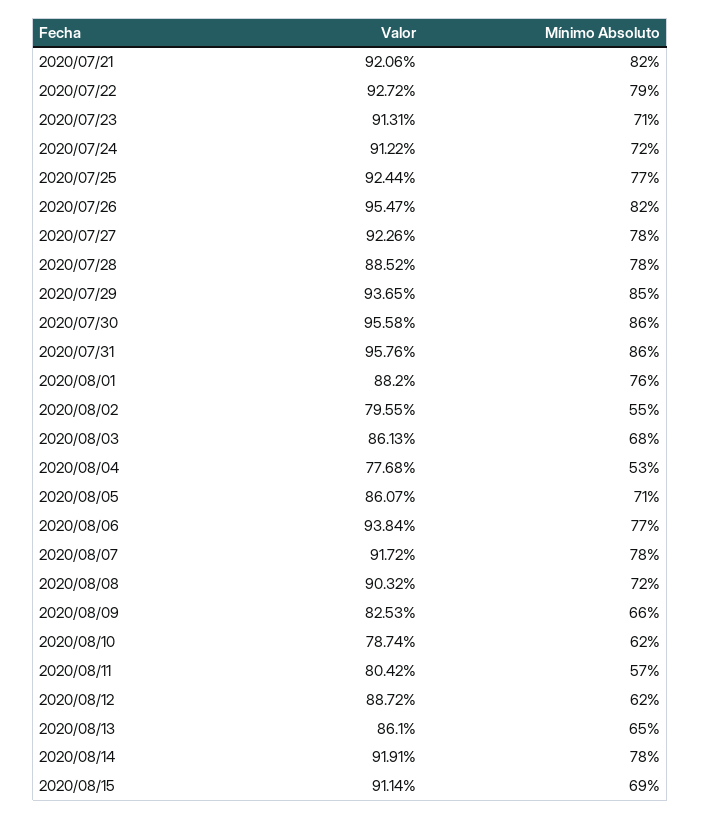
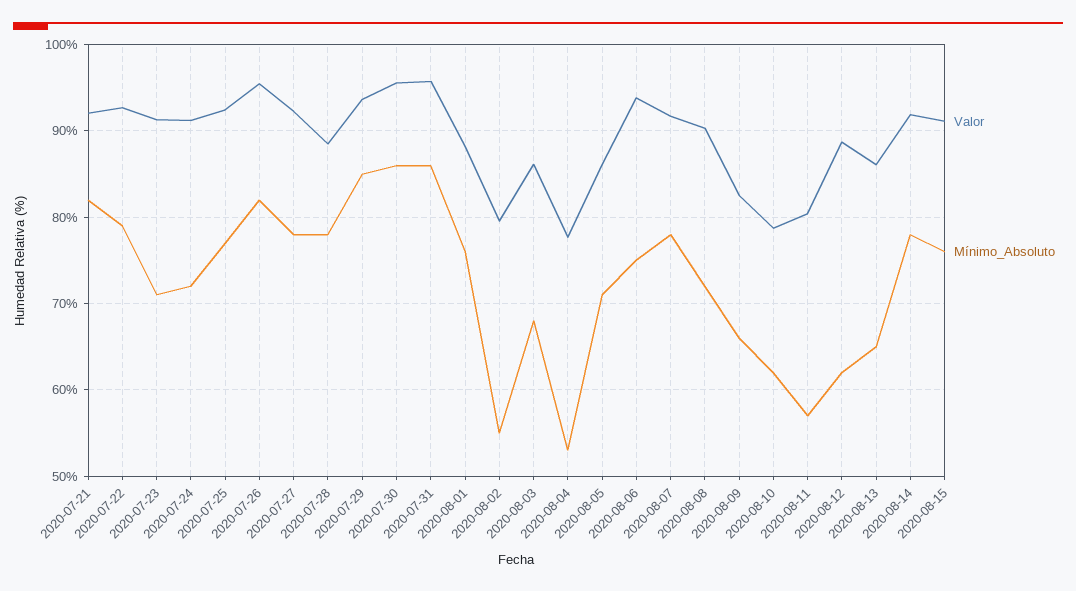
  {
    "Valor": {
      "2020/07/21": 92.06,
      "2020/07/22": 92.72,
      "2020/07/23": 91.31,
      "2020/07/24": 91.22,
      "2020/07/25": 92.44,
      "2020/07/26": 95.47,
      "2020/07/27": 92.26,
      "2020/07/28": 88.52,
      "2020/07/29": 93.65,
      "2020/07/30": 95.58,
      "2020/07/31": 95.76,
      "2020/08/01": 88.2,
      "2020/08/02": 79.55,
      "2020/08/03": 86.13,
      "2020/08/04": 77.68,
      "2020/08/05": 86.07,
      "2020/08/06": 93.84,
      "2020/08/07": 91.72,
      "2020/08/08": 90.32,
      "2020/08/09": 82.53,
      "2020/08/10": 78.74,
      "2020/08/11": 80.42,
      "2020/08/12": 88.72,
      "2020/08/13": 86.1,
      "2020/08/14": 91.91,
      "2020/08/15": 91.14
    },
    "Mínimo Absoluto": {
      "2020/07/21": 82,
      "2020/07/22": 79,
      "2020/07/23": 71,
      "2020/07/24": 72,
      "2020/07/25": 77,
      "2020/07/26": 82,
      "2020/07/27": 78,
      "2020/07/28": 78,
      "2020/07/29": 85,
      "2020/07/30": 86,
      "2020/07/31": 86,
      "2020/08/01": 76,
      "2020/08/02": 55,
      "2020/08/03": 68,
      "2020/08/04": 53,
      "2020/08/05": 71,
-     "2020/08/06": 77,
+     "2020/08/06": 75,
      "2020/08/07": 78,
      "2020/08/08": 72,
      "2020/08/09": 66,
      "2020/08/10": 62,
      "2020/08/11": 57,
      "2020/08/12": 62,
      "2020/08/13": 65,
      "2020/08/14": 78,
-     "2020/08/15": 69
+     "2020/08/15": 76
    }
  }

